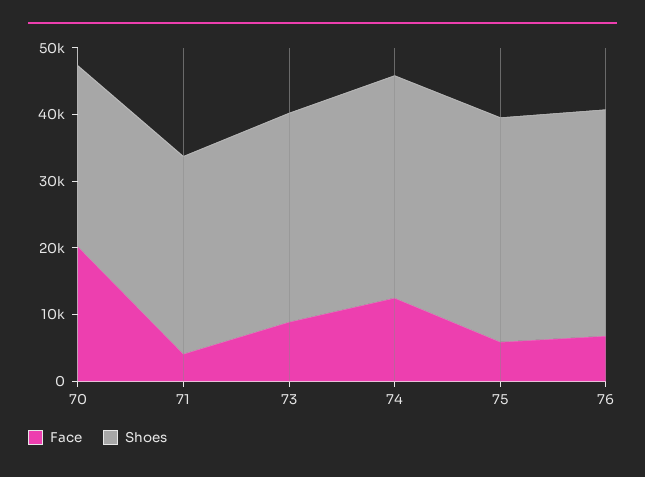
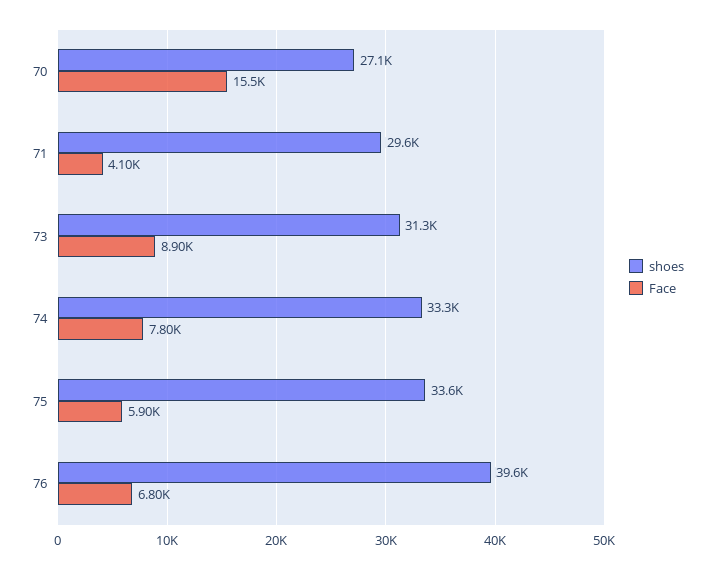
  {
    "Face": {
-     "70": 20000,
+     "70": 15500,
      "71": 4100,
      "73": 8900,
-     "74": 12000,
+     "74": 7800,
      "75": 5900,
      "76": 6800
    },
    "Shoes": {
      "70": 27100,
      "71": 29600,
      "73": 31300,
      "74": 33300,
      "75": 33600,
-     "76": 34000
+     "76": 39600
    }
  }

